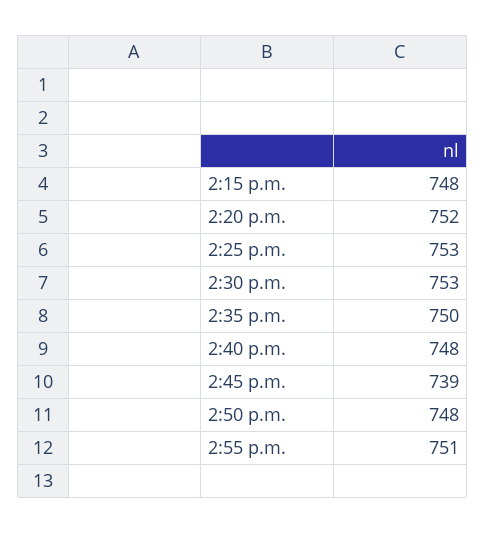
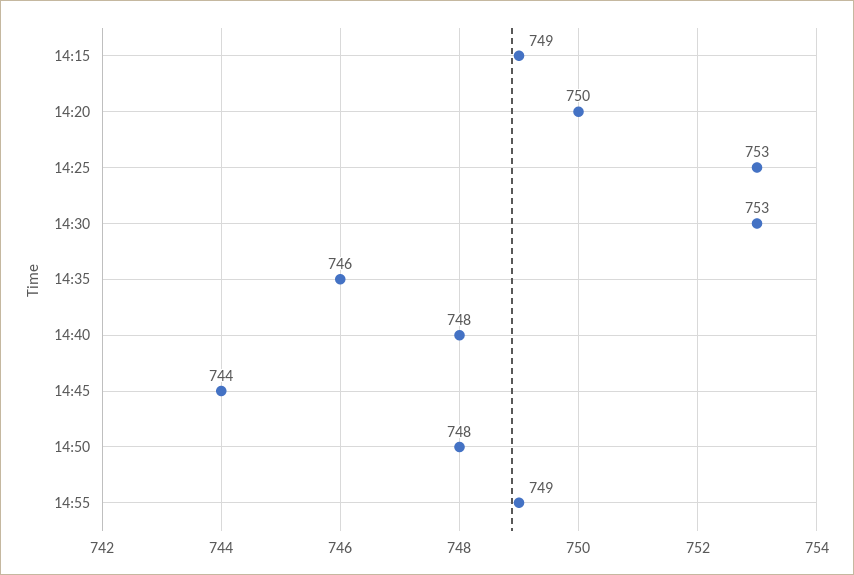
  {
-   "2:15 p.m.": 748,
+   "2:15 p.m.": 749,
-   "2:20 p.m.": 752,
+   "2:20 p.m.": 750,
    "2:25 p.m.": 753,
    "2:30 p.m.": 753,
-   "2:35 p.m.": 750,
+   "2:35 p.m.": 746,
    "2:40 p.m.": 748,
-   "2:45 p.m.": 739,
+   "2:45 p.m.": 744,
    "2:50 p.m.": 748,
-   "2:55 p.m.": 751
+   "2:55 p.m.": 749
  }

